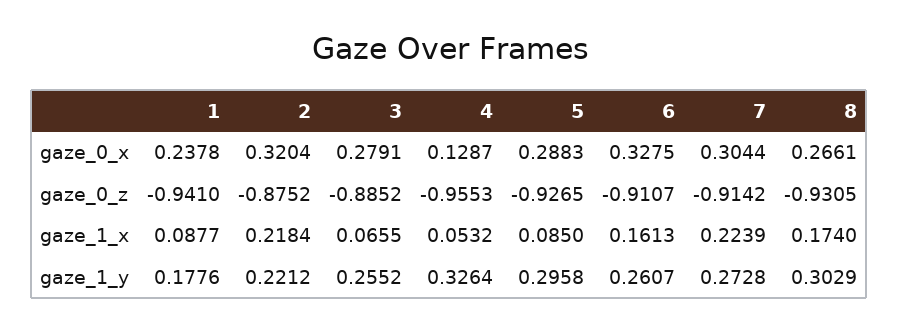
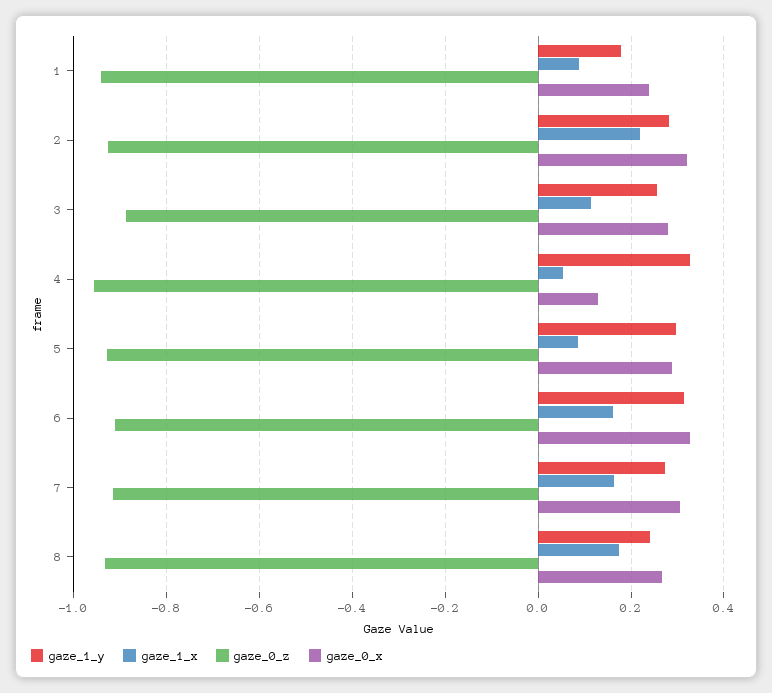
  {
    "gaze_0_x": {
      "1": 0.2378,
      "2": 0.3204,
      "3": 0.2791,
      "4": 0.1287,
      "5": 0.2883,
      "6": 0.3275,
      "7": 0.3044,
      "8": 0.2661
    },
    "gaze_0_z": {
      "1": -0.941,
-     "2": -0.8752,
+     "2": -0.92,
      "3": -0.8852,
      "4": -0.9553,
      "5": -0.9265,
      "6": -0.9107,
      "7": -0.9142,
      "8": -0.9305
    },
    "gaze_1_x": {
      "1": 0.0877,
      "2": 0.2184,
-     "3": 0.0655,
+     "3": 0.12,
      "4": 0.0532,
      "5": 0.085,
      "6": 0.1613,
-     "7": 0.2239,
+     "7": 0.16,
      "8": 0.174
    },
    "gaze_1_y": {
      "1": 0.1776,
-     "2": 0.2212,
+     "2": 0.28,
      "3": 0.2552,
      "4": 0.3264,
      "5": 0.2958,
-     "6": 0.2607,
+     "6": 0.32,
      "7": 0.2728,
-     "8": 0.3029
+     "8": 0.24
    }
  }

